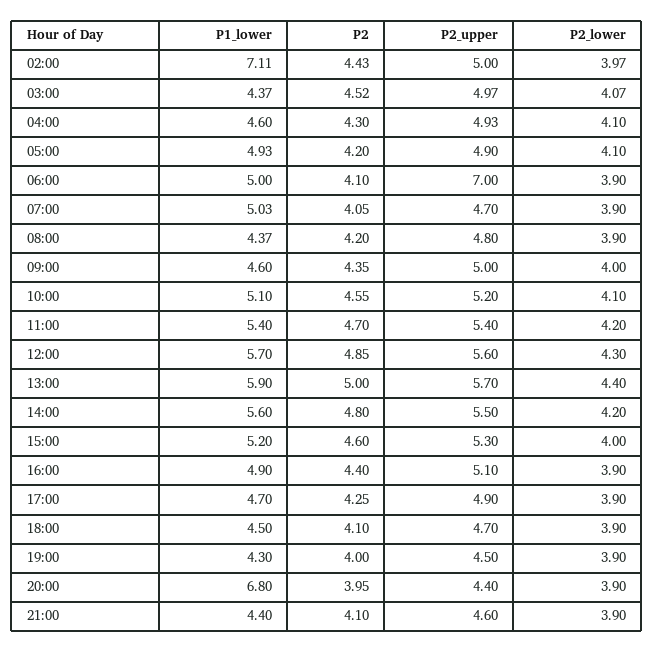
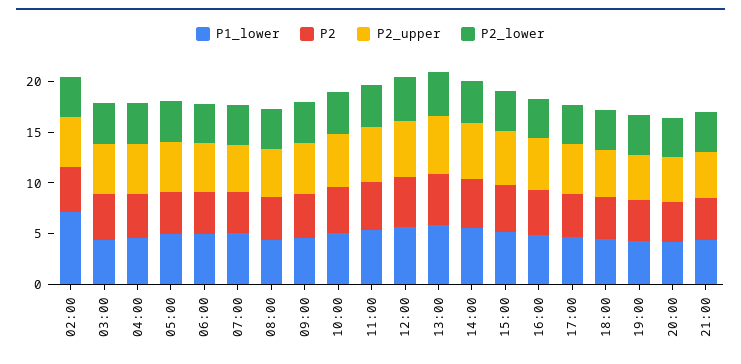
  {
    "P1_lower": {
      "02:00": 7.11,
      "03:00": 4.37,
      "04:00": 4.6,
      "05:00": 4.93,
      "06:00": 5,
      "07:00": 5.03,
      "08:00": 4.37,
      "09:00": 4.6,
      "10:00": 5.1,
      "11:00": 5.4,
      "12:00": 5.7,
      "13:00": 5.9,
      "14:00": 5.6,
      "15:00": 5.2,
      "16:00": 4.9,
      "17:00": 4.7,
      "18:00": 4.5,
      "19:00": 4.3,
-     "20:00": 6.8,
+     "20:00": 4,
      "21:00": 4.4
    },
    "P2": {
      "02:00": 4.43,
      "03:00": 4.52,
      "04:00": 4.3,
      "05:00": 4.2,
      "06:00": 4.1,
      "07:00": 4.05,
      "08:00": 4.2,
      "09:00": 4.35,
      "10:00": 4.55,
      "11:00": 4.7,
      "12:00": 4.85,
      "13:00": 5,
      "14:00": 4.8,
      "15:00": 4.6,
      "16:00": 4.4,
      "17:00": 4.25,
      "18:00": 4.1,
      "19:00": 4,
      "20:00": 3.95,
      "21:00": 4.1
    },
    "P2_upper": {
      "02:00": 5,
      "03:00": 4.97,
      "04:00": 4.93,
      "05:00": 4.9,
-     "06:00": 7,
+     "06:00": 5,
      "07:00": 4.7,
      "08:00": 4.8,
      "09:00": 5,
      "10:00": 5.2,
      "11:00": 5.4,
      "12:00": 5.6,
      "13:00": 5.7,
      "14:00": 5.5,
      "15:00": 5.3,
      "16:00": 5.1,
      "17:00": 4.9,
      "18:00": 4.7,
      "19:00": 4.5,
      "20:00": 4.4,
      "21:00": 4.6
    },
    "P2_lower": {
      "02:00": 3.97,
      "03:00": 4.07,
      "04:00": 4.1,
      "05:00": 4.1,
      "06:00": 3.9,
      "07:00": 3.9,
      "08:00": 3.9,
      "09:00": 4,
      "10:00": 4.1,
      "11:00": 4.2,
      "12:00": 4.3,
      "13:00": 4.4,
      "14:00": 4.2,
      "15:00": 4,
      "16:00": 3.9,
      "17:00": 3.9,
      "18:00": 3.9,
      "19:00": 3.9,
      "20:00": 3.9,
      "21:00": 3.9
    }
  }

